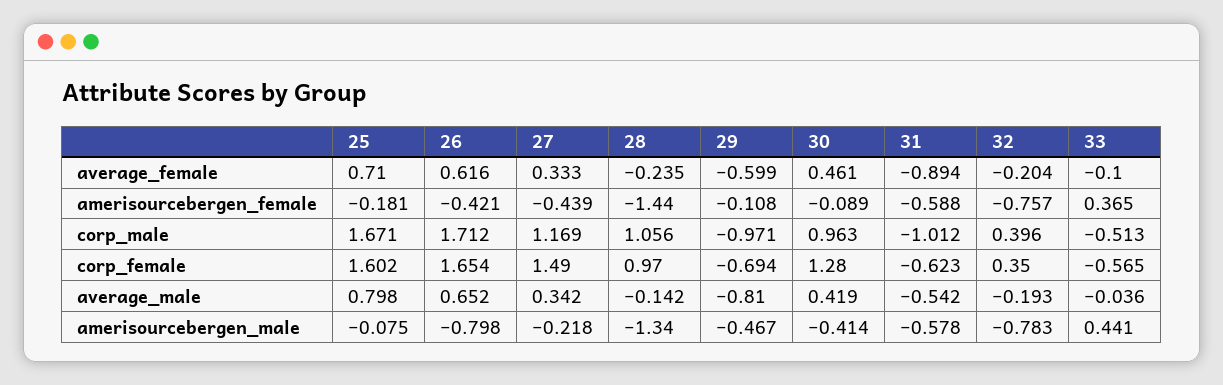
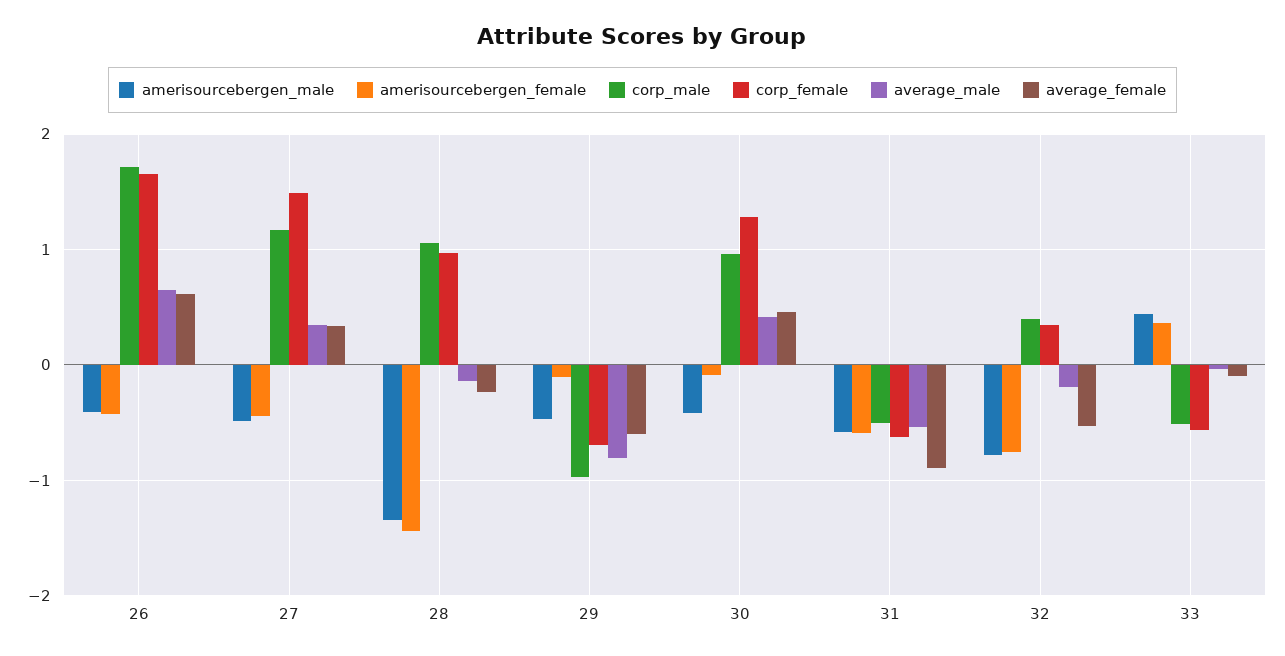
  {
    "average_female": {
-     "25": 0.71,
      "26": 0.616,
      "27": 0.333,
      "28": -0.235,
      "29": -0.599,
      "30": 0.461,
      "31": -0.894,
-     "32": -0.204,
+     "32": -0.5,
      "33": -0.1
    },
    "amerisourcebergen_female": {
-     "25": -0.181,
      "26": -0.421,
      "27": -0.439,
      "28": -1.44,
      "29": -0.108,
      "30": -0.089,
      "31": -0.588,
      "32": -0.757,
      "33": 0.365
    },
    "corp_male": {
-     "25": 1.671,
      "26": 1.712,
      "27": 1.169,
      "28": 1.056,
      "29": -0.971,
      "30": 0.963,
-     "31": -1.012,
+     "31": -0.5,
      "32": 0.396,
      "33": -0.513
    },
    "corp_female": {
-     "25": 1.602,
      "26": 1.654,
      "27": 1.49,
      "28": 0.97,
      "29": -0.694,
      "30": 1.28,
      "31": -0.623,
      "32": 0.35,
      "33": -0.565
    },
    "average_male": {
-     "25": 0.798,
      "26": 0.652,
      "27": 0.342,
      "28": -0.142,
      "29": -0.81,
      "30": 0.419,
      "31": -0.542,
      "32": -0.193,
      "33": -0.036
    },
    "amerisourcebergen_male": {
-     "25": -0.075,
-     "26": -0.798,
+     "26": -0.4,
-     "27": -0.218,
+     "27": -0.5,
      "28": -1.34,
      "29": -0.467,
      "30": -0.414,
      "31": -0.578,
      "32": -0.783,
      "33": 0.441
    }
  }

